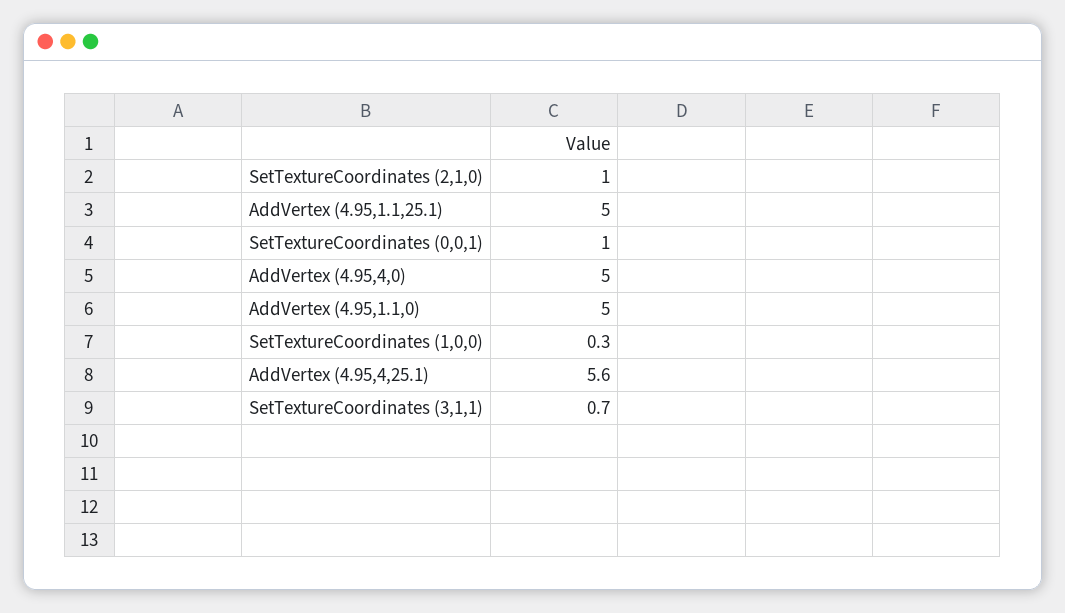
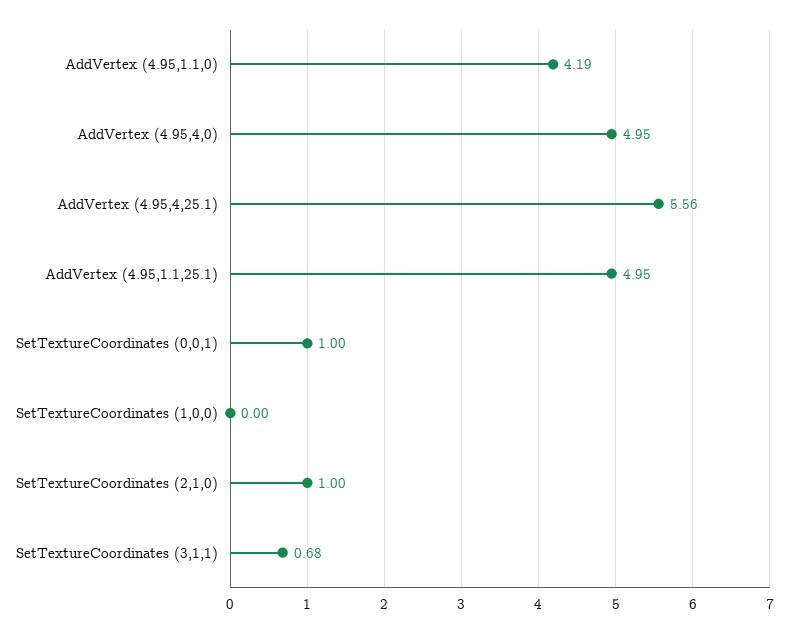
  {
    "SetTextureCoordinates (2,1,0)": 1,
    "AddVertex (4.95,1.1,25.1)": 4.95,
    "SetTextureCoordinates (0,0,1)": 1,
    "AddVertex (4.95,4,0)": 4.95,
-   "AddVertex (4.95,1.1,0)": 5,
+   "AddVertex (4.95,1.1,0)": 4.19,
-   "SetTextureCoordinates (1,0,0)": 0.3,
+   "SetTextureCoordinates (1,0,0)": 0,
    "AddVertex (4.95,4,25.1)": 5.56,
    "SetTextureCoordinates (3,1,1)": 0.68
  }

